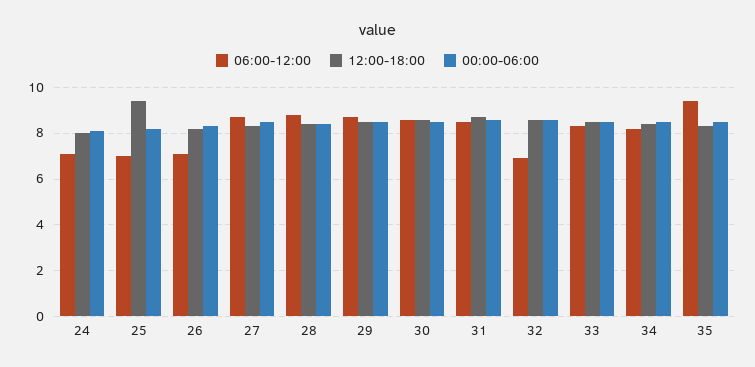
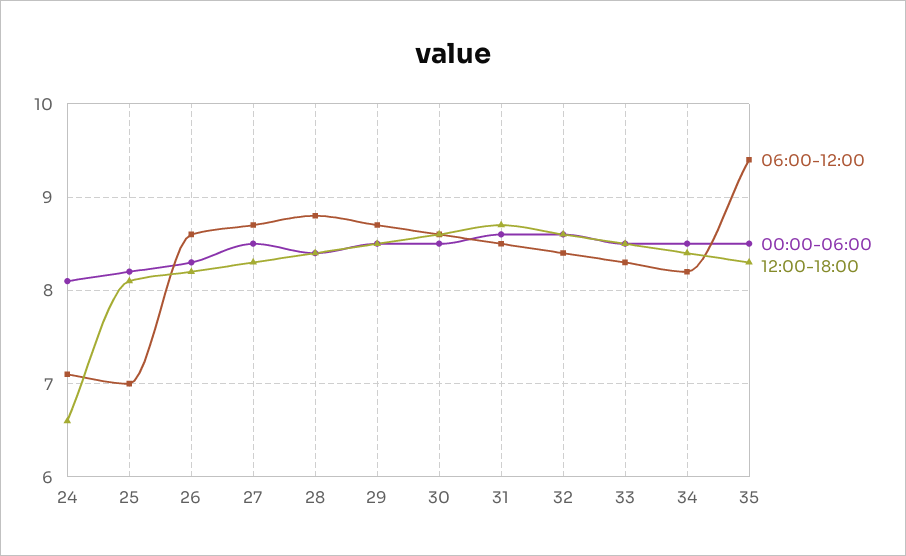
  {
    "06:00-12:00": {
      "24": 7.1,
      "25": 7,
-     "26": 7,
+     "26": 8.6,
      "27": 8.7,
      "28": 8.8,
      "29": 8.7,
      "30": 8.6,
      "31": 8.5,
-     "32": 7,
+     "32": 8.4,
      "33": 8.3,
      "34": 8.2,
      "35": 9.4
    },
    "12:00-18:00": {
-     "24": 8,
+     "24": 6.6,
-     "25": 9.5,
+     "25": 8.1,
      "26": 8.2,
      "27": 8.3,
      "28": 8.4,
      "29": 8.5,
      "30": 8.6,
      "31": 8.7,
      "32": 8.6,
      "33": 8.5,
      "34": 8.4,
      "35": 8.3
    },
    "00:00-06:00": {
      "24": 8.1,
      "25": 8.2,
      "26": 8.3,
      "27": 8.5,
      "28": 8.4,
      "29": 8.5,
      "30": 8.5,
      "31": 8.6,
      "32": 8.6,
      "33": 8.5,
      "34": 8.5,
      "35": 8.5
    }
  }

